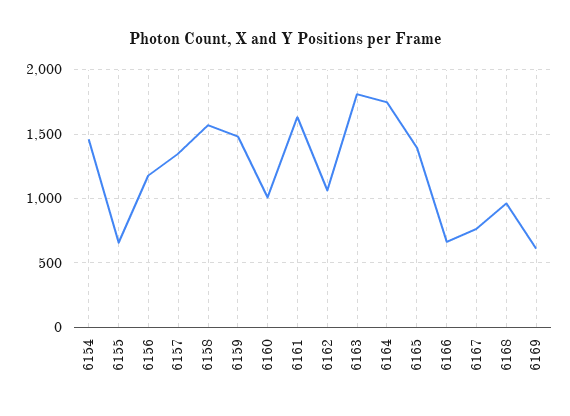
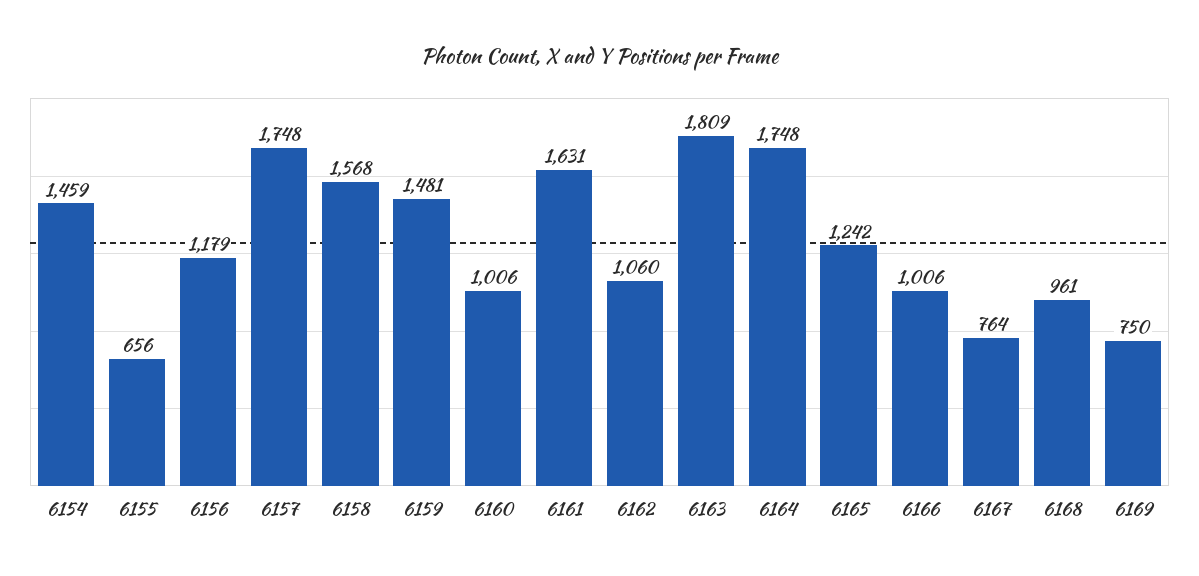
  {
    "6154": 1459,
    "6155": 656,
    "6156": 1179,
-   "6157": 1350,
+   "6157": 1748,
    "6158": 1568,
    "6159": 1481,
    "6160": 1006,
    "6161": 1631,
    "6162": 1060,
    "6163": 1809,
    "6164": 1748,
-   "6165": 1400,
+   "6165": 1242,
-   "6166": 650,
+   "6166": 1006,
    "6167": 764,
    "6168": 961,
-   "6169": 600
+   "6169": 750
  }

